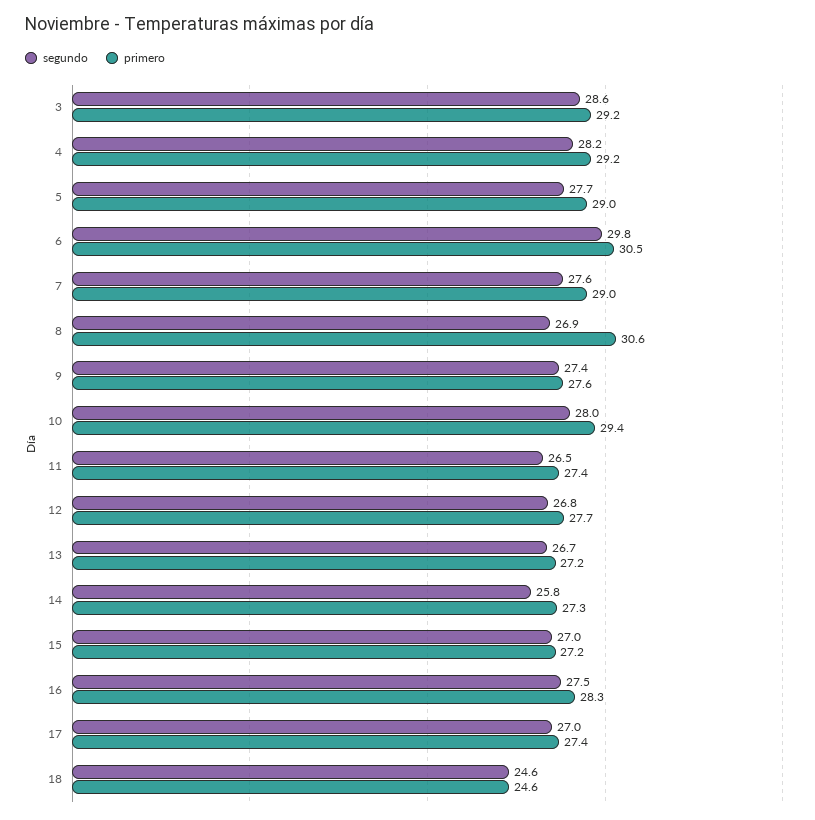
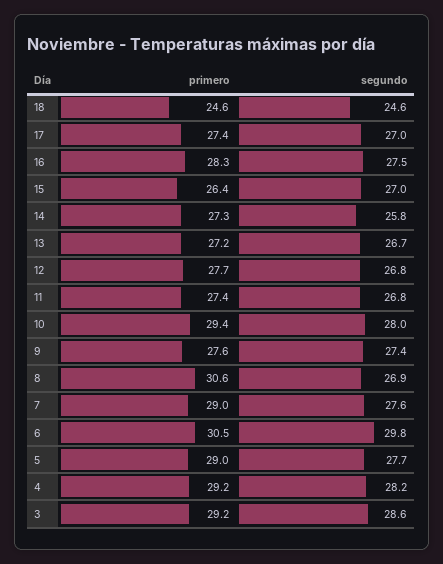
  {
    "segundo": {
      "3": 28.6,
      "4": 28.2,
      "5": 27.7,
      "6": 29.8,
      "7": 27.6,
      "8": 26.9,
      "9": 27.4,
      "10": 28,
-     "11": 26.5,
+     "11": 26.8,
      "12": 26.8,
      "13": 26.7,
      "14": 25.8,
      "15": 27,
      "16": 27.5,
      "17": 27,
      "18": 24.6
    },
    "primero": {
      "3": 29.2,
      "4": 29.2,
      "5": 29,
      "6": 30.5,
      "7": 29,
      "8": 30.6,
      "9": 27.6,
      "10": 29.4,
      "11": 27.4,
      "12": 27.7,
      "13": 27.2,
      "14": 27.3,
-     "15": 27.2,
+     "15": 26.4,
      "16": 28.3,
      "17": 27.4,
      "18": 24.6
    }
  }

